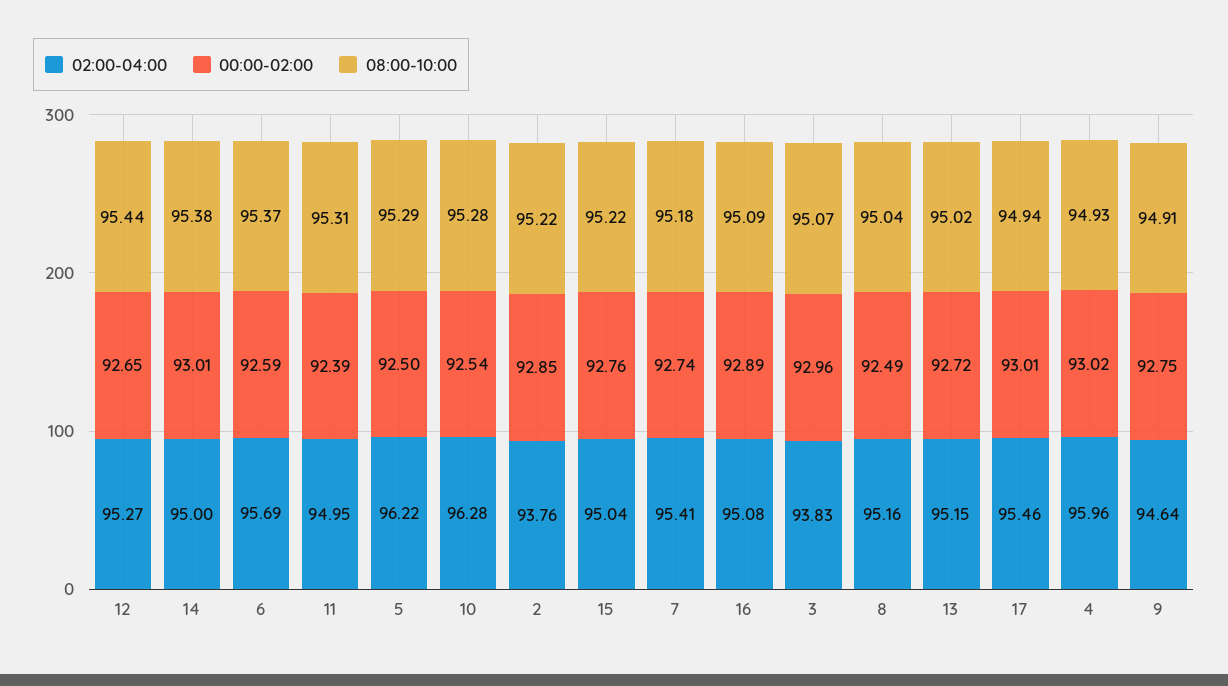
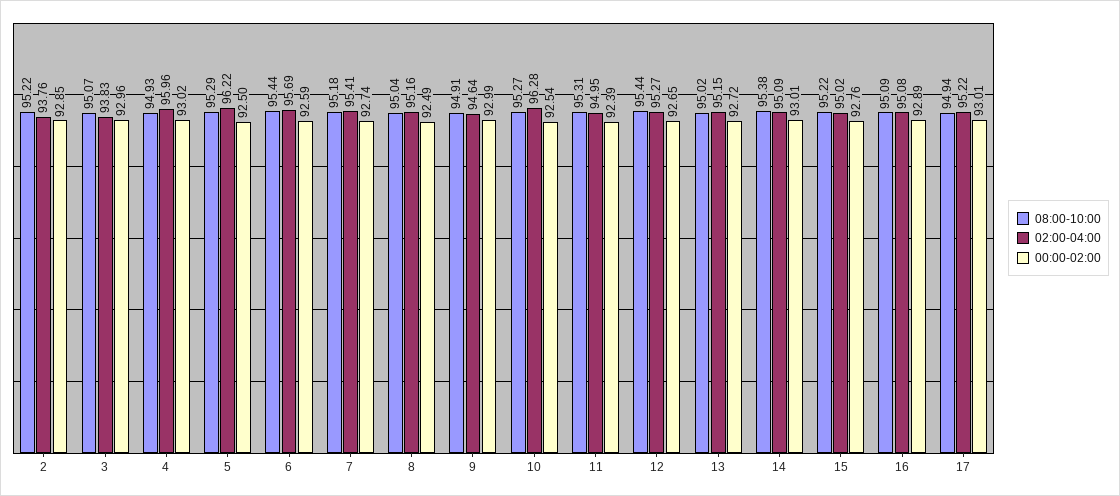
  {
    "02:00-04:00": {
      "12": 95.27,
-     "14": 95,
+     "14": 95.09,
      "6": 95.69,
      "11": 94.95,
      "5": 96.22,
      "10": 96.28,
      "2": 93.76,
-     "15": 95.04,
+     "15": 95.02,
      "7": 95.41,
      "16": 95.08,
      "3": 93.83,
      "8": 95.16,
      "13": 95.15,
-     "17": 95.46,
+     "17": 95.22,
      "4": 95.96,
      "9": 94.64
    },
    "00:00-02:00": {
      "12": 92.65,
      "14": 93.01,
      "6": 92.59,
      "11": 92.39,
      "5": 92.5,
      "10": 92.54,
      "2": 92.85,
      "15": 92.76,
      "7": 92.74,
      "16": 92.89,
      "3": 92.96,
      "8": 92.49,
      "13": 92.72,
      "17": 93.01,
      "4": 93.02,
-     "9": 92.75
+     "9": 92.99
    },
    "08:00-10:00": {
      "12": 95.44,
      "14": 95.38,
-     "6": 95.37,
+     "6": 95.44,
      "11": 95.31,
      "5": 95.29,
-     "10": 95.28,
+     "10": 95.27,
      "2": 95.22,
      "15": 95.22,
      "7": 95.18,
      "16": 95.09,
      "3": 95.07,
      "8": 95.04,
      "13": 95.02,
      "17": 94.94,
      "4": 94.93,
      "9": 94.91
    }
  }

